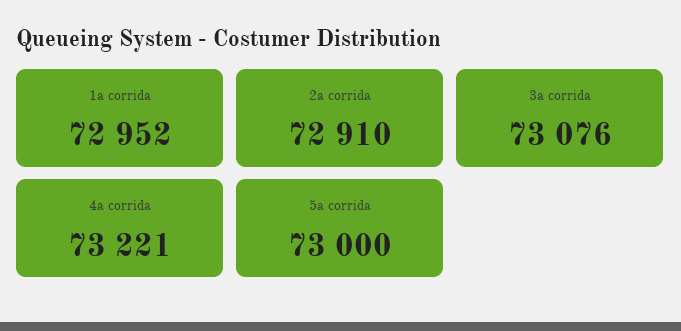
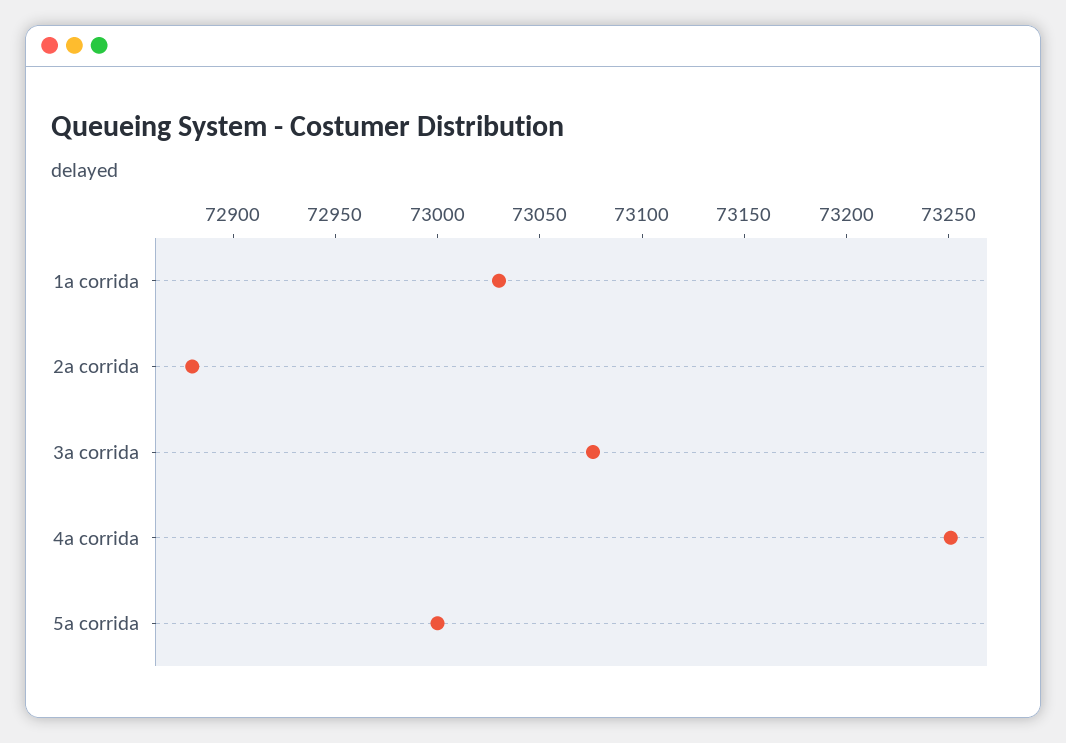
  {
-   "1a corrida": 72952,
+   "1a corrida": 73030,
-   "2a corrida": 72910,
+   "2a corrida": 72880,
    "3a corrida": 73076,
-   "4a corrida": 73221,
+   "4a corrida": 73250,
    "5a corrida": 73000
  }

